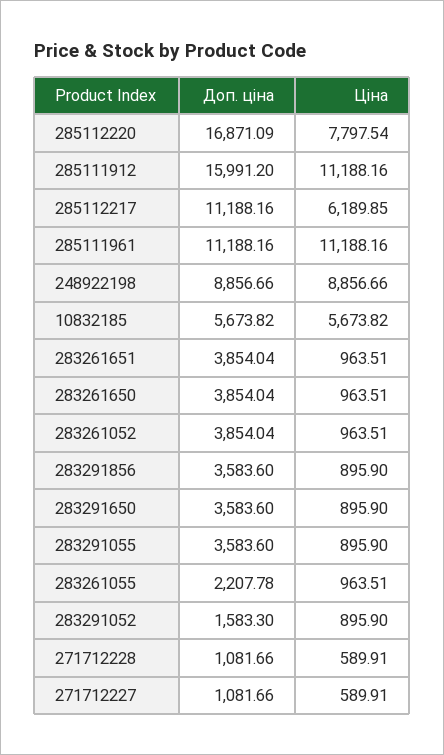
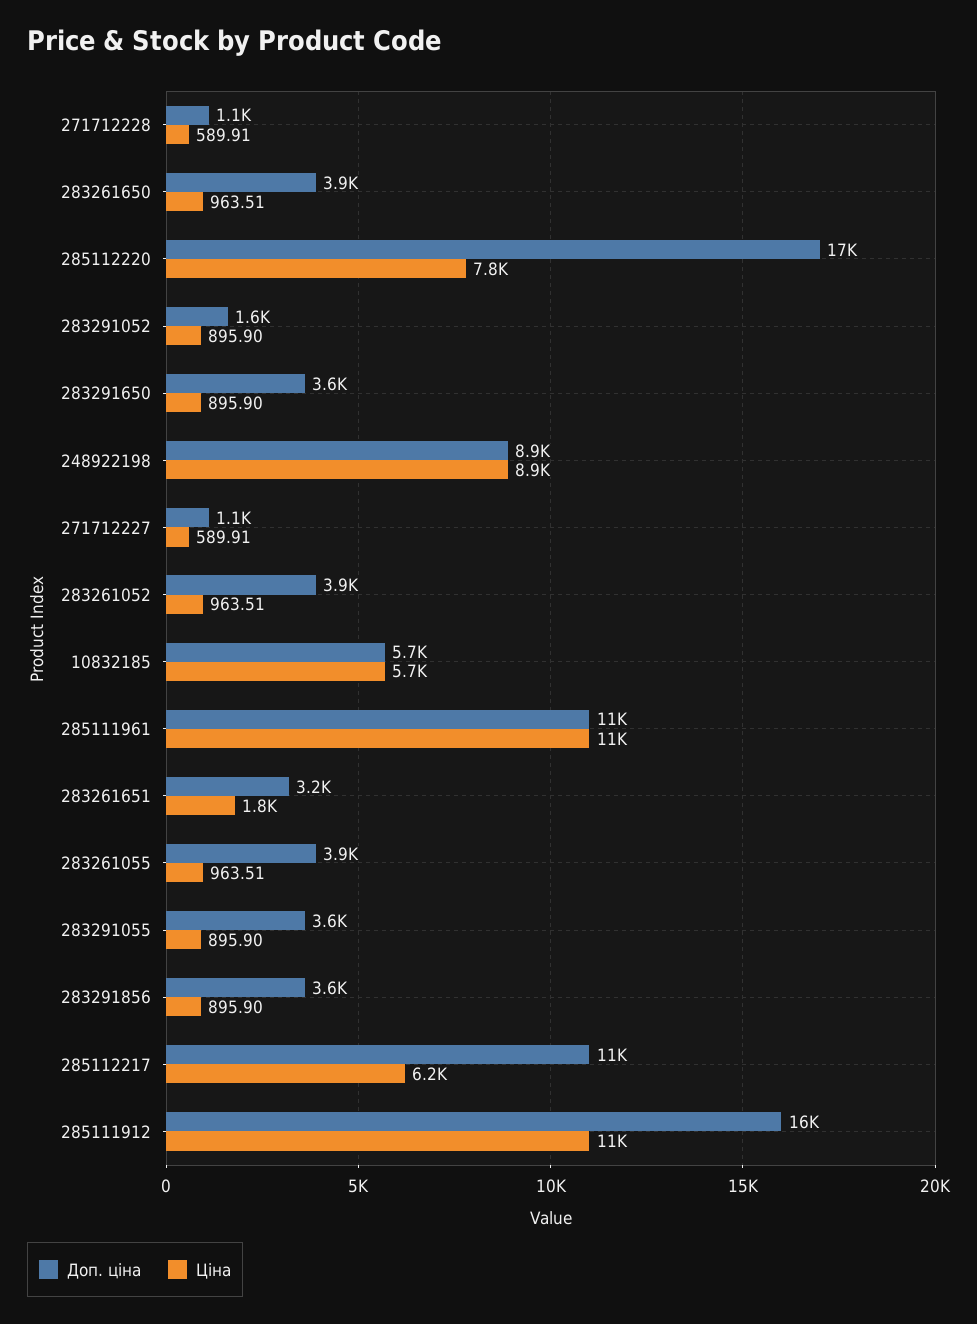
  {
    "Доп. ціна": {
      "285112220": 16871.09,
      "285111912": 15991.2,
      "285112217": 11188.16,
      "285111961": 11188.16,
      "248922198": 8856.66,
      "10832185": 5673.82,
-     "283261651": 3854.04,
+     "283261651": 3200,
      "283261650": 3854.04,
      "283261052": 3854.04,
      "283291856": 3583.6,
      "283291650": 3583.6,
      "283291055": 3583.6,
-     "283261055": 2207.78,
+     "283261055": 3900,
      "283291052": 1583.3,
      "271712228": 1081.66,
      "271712227": 1081.66
    },
    "Ціна": {
      "285112220": 7797.54,
      "285111912": 11188.16,
      "285112217": 6189.85,
      "285111961": 11188.16,
      "248922198": 8856.66,
      "10832185": 5673.82,
-     "283261651": 963.51,
+     "283261651": 1800,
      "283261650": 963.51,
      "283261052": 963.51,
      "283291856": 895.9,
      "283291650": 895.9,
      "283291055": 895.9,
      "283261055": 963.51,
      "283291052": 895.9,
      "271712228": 589.91,
      "271712227": 589.91
    }
  }

